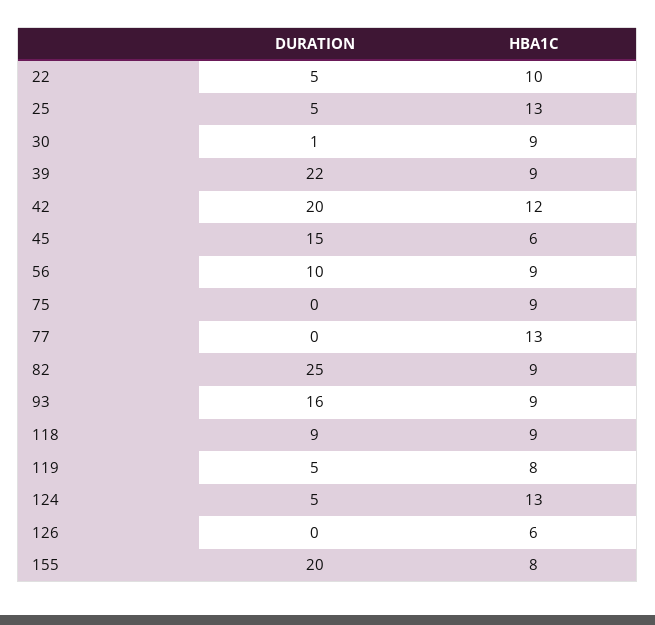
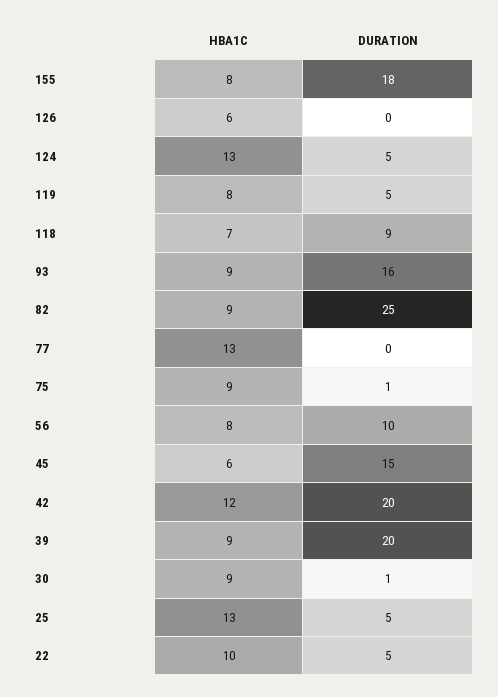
  {
    "DURATION": {
      "22": 5,
      "25": 5,
      "30": 1,
-     "39": 22,
+     "39": 20,
      "42": 20,
      "45": 15,
      "56": 10,
-     "75": 0,
+     "75": 1,
      "77": 0,
      "82": 25,
      "93": 16,
      "118": 9,
      "119": 5,
      "124": 5,
      "126": 0,
-     "155": 20
+     "155": 18
    },
    "HBA1C": {
      "22": 10,
      "25": 13,
      "30": 9,
      "39": 9,
      "42": 12,
      "45": 6,
-     "56": 9,
+     "56": 8,
      "75": 9,
      "77": 13,
      "82": 9,
      "93": 9,
-     "118": 9,
+     "118": 7,
      "119": 8,
      "124": 13,
      "126": 6,
      "155": 8
    }
  }

